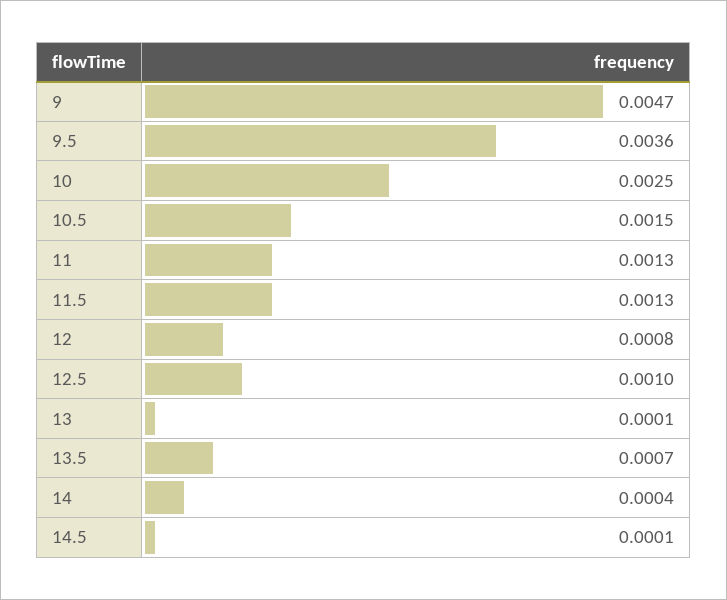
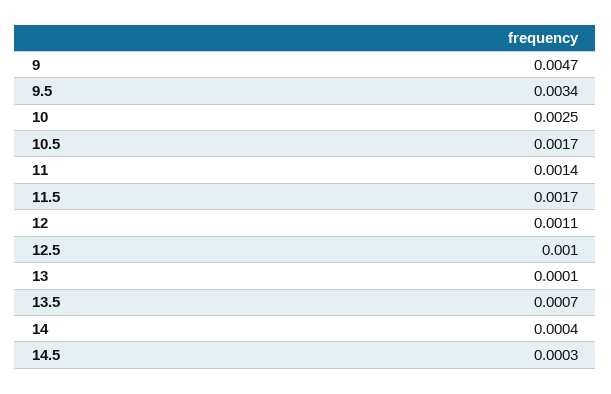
  {
    "9": 0.0047,
-   "9.5": 0.0036,
+   "9.5": 0.0034,
    "10": 0.0025,
-   "10.5": 0.0015,
+   "10.5": 0.0017,
-   "11": 0.0013,
+   "11": 0.0014,
-   "11.5": 0.0013,
+   "11.5": 0.0017,
-   "12": 0.0008,
+   "12": 0.0011,
    "12.5": 0.001,
    "13": 0.0001,
    "13.5": 0.0007,
    "14": 0.0004,
-   "14.5": 0.0001
+   "14.5": 0.0003
  }

